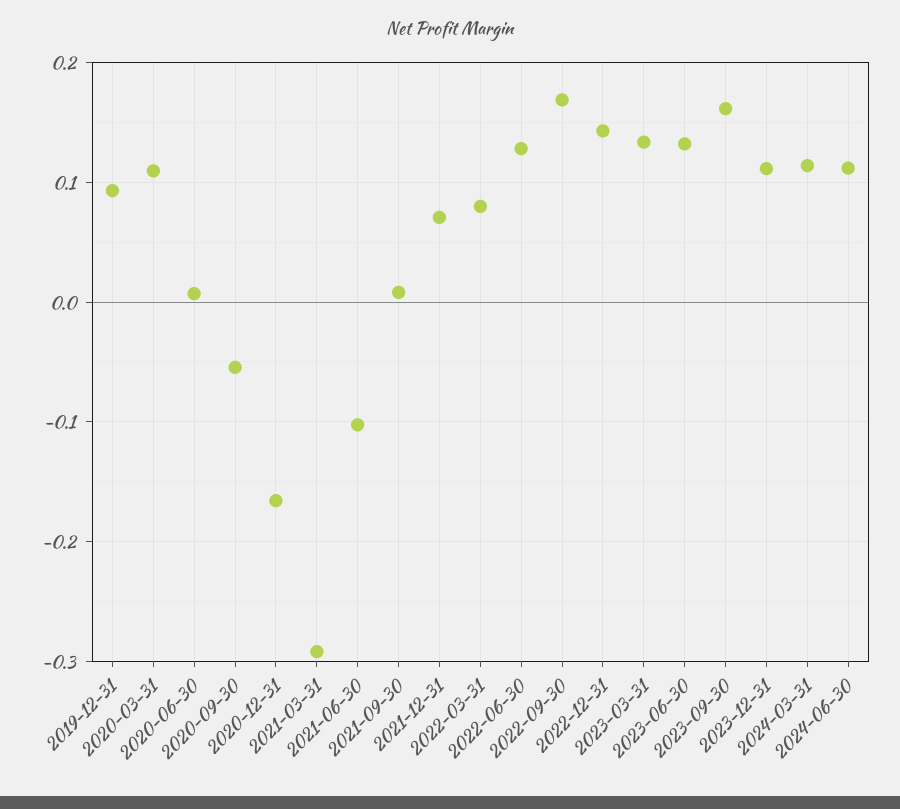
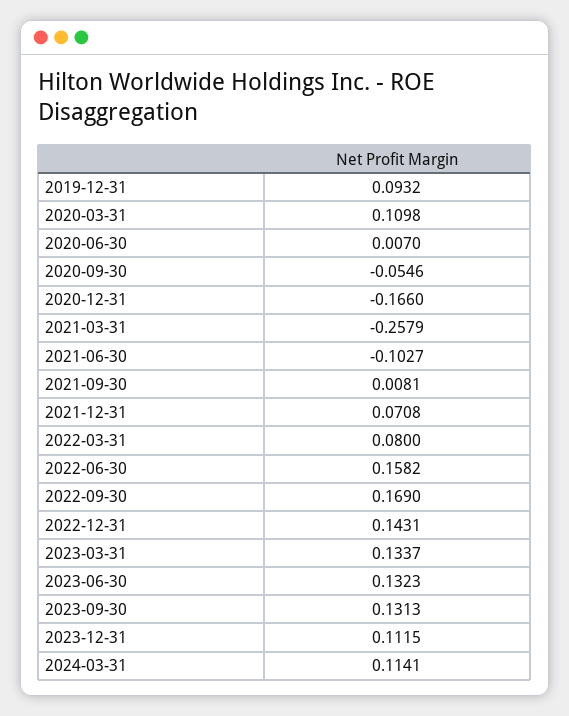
  {
    "2019-12-31": 0.0932,
    "2020-03-31": 0.1098,
    "2020-06-30": 0.007,
    "2020-09-30": -0.0546,
    "2020-12-31": -0.166,
-   "2021-03-31": -0.29,
+   "2021-03-31": -0.2579,
    "2021-06-30": -0.1027,
    "2021-09-30": 0.0081,
    "2021-12-31": 0.0708,
    "2022-03-31": 0.08,
-   "2022-06-30": 0.13,
+   "2022-06-30": 0.1582,
    "2022-09-30": 0.169,
    "2022-12-31": 0.1431,
    "2023-03-31": 0.1337,
    "2023-06-30": 0.1323,
-   "2023-09-30": 0.16,
+   "2023-09-30": 0.1313,
    "2023-12-31": 0.1115,
-   "2024-03-31": 0.1141,
+   "2024-03-31": 0.1141
-   "2024-06-30": 0.11
  }

